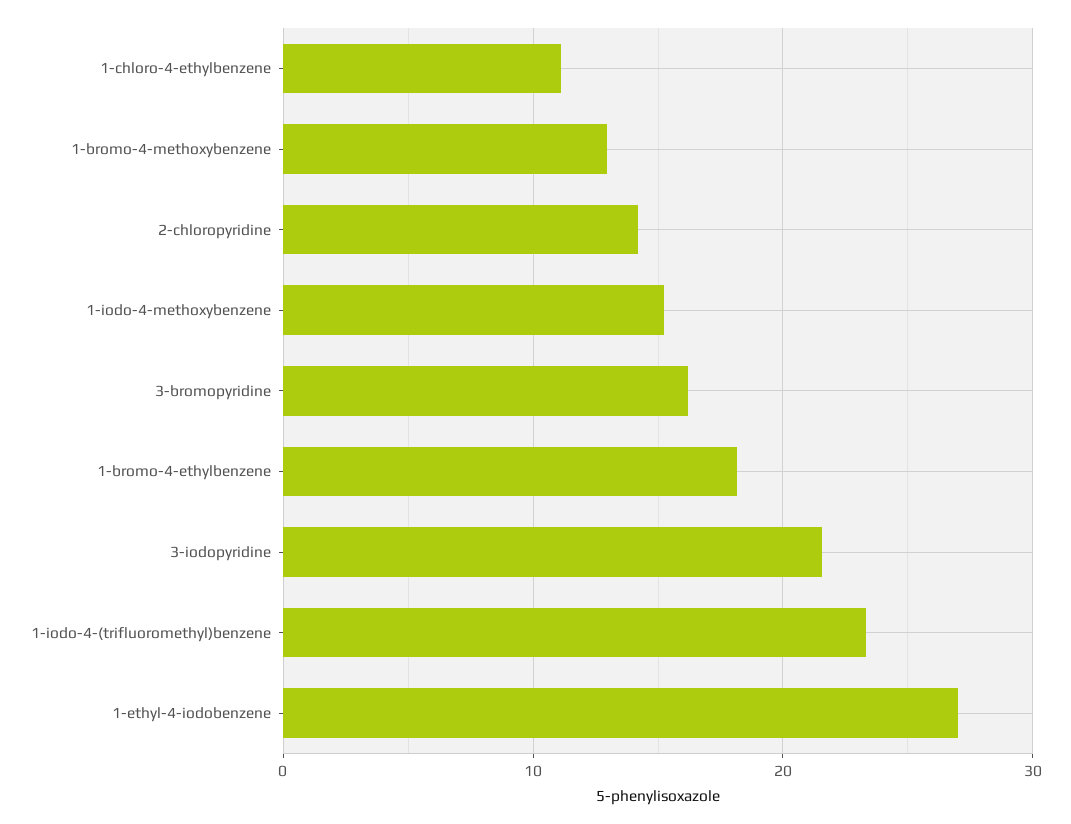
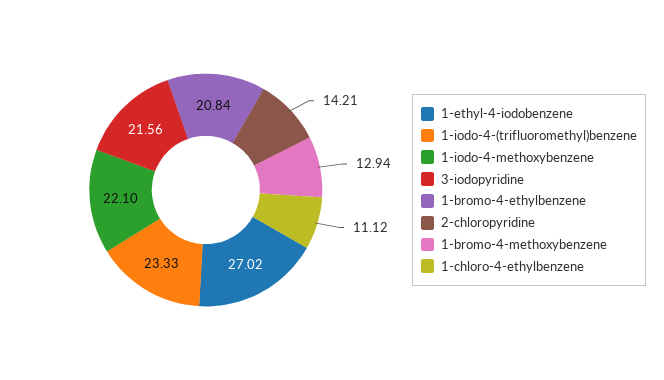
  {
    "1-chloro-4-ethylbenzene": 11.12,
    "1-bromo-4-methoxybenzene": 12.94,
    "2-chloropyridine": 14.21,
-   "1-iodo-4-methoxybenzene": 15,
+   "1-iodo-4-methoxybenzene": 22.1,
-   "3-bromopyridine": 16,
-   "1-bromo-4-ethylbenzene": 18,
+   "1-bromo-4-ethylbenzene": 20.84,
    "3-iodopyridine": 21.56,
    "1-iodo-4-(trifluoromethyl)benzene": 23.33,
    "1-ethyl-4-iodobenzene": 27.02
  }

